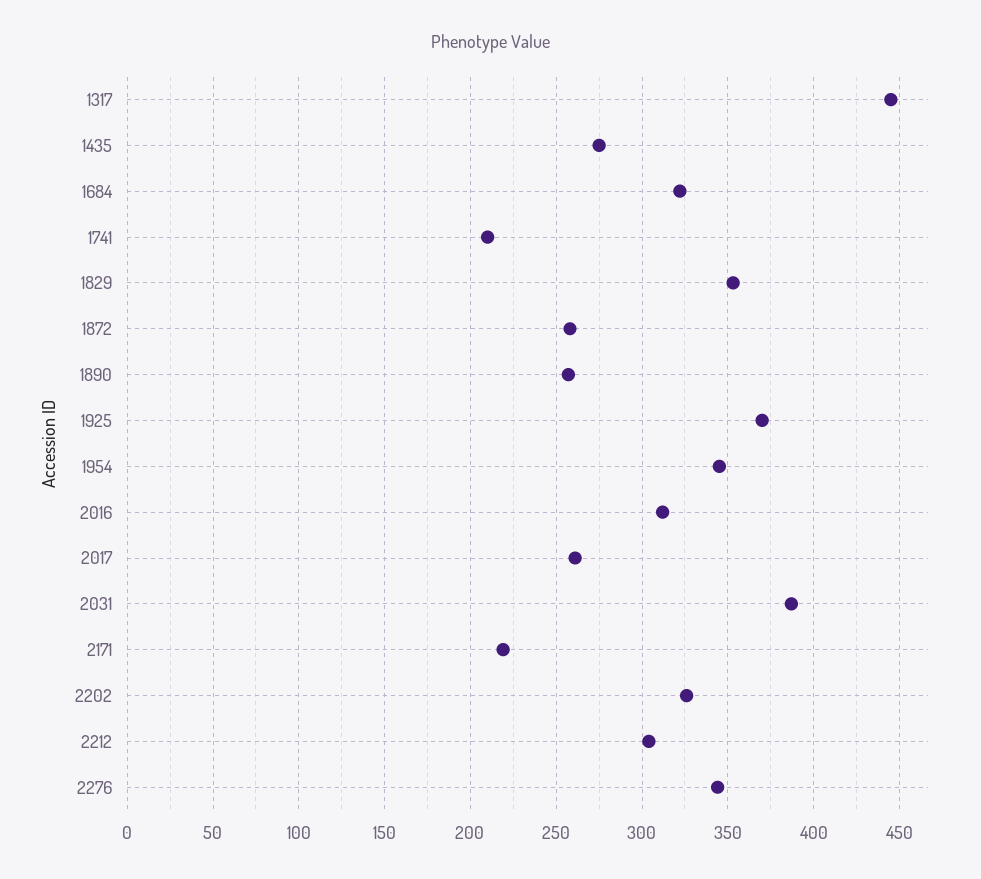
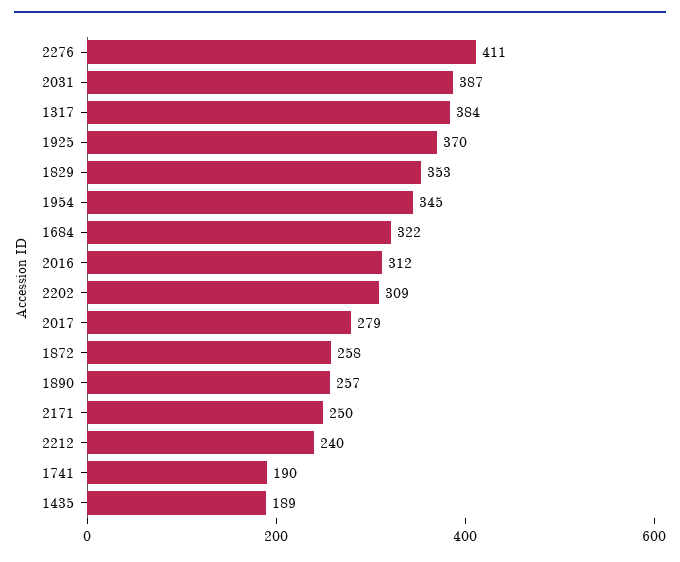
  {
-   "1317": 445,
+   "1317": 384,
-   "1435": 275,
+   "1435": 189,
    "1684": 322,
-   "1741": 210,
+   "1741": 190,
    "1829": 353,
    "1872": 258,
    "1890": 257,
    "1925": 370,
    "1954": 345,
    "2016": 312,
-   "2017": 260,
+   "2017": 279,
    "2031": 387,
-   "2171": 220,
+   "2171": 250,
-   "2202": 325,
+   "2202": 309,
-   "2212": 305,
+   "2212": 240,
-   "2276": 345
+   "2276": 411
  }

